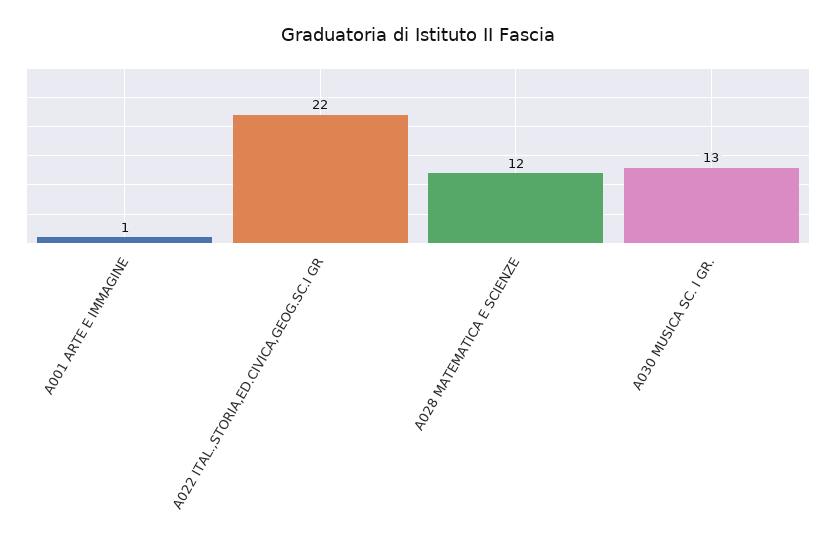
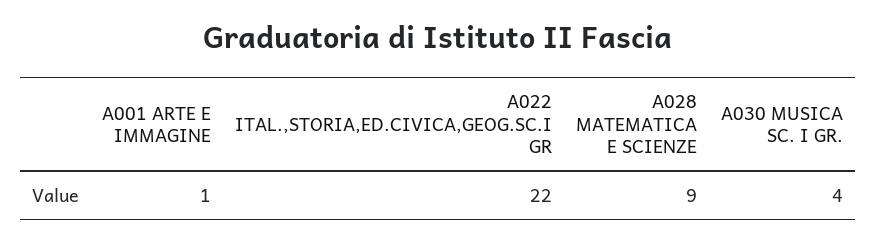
  {
    "A001 ARTE E IMMAGINE": 1,
    "A022 ITAL.,STORIA,ED.CIVICA,GEOG.SC.I GR": 22,
-   "A028 MATEMATICA E SCIENZE": 12,
+   "A028 MATEMATICA E SCIENZE": 9,
-   "A030 MUSICA SC. I GR.": 13
+   "A030 MUSICA SC. I GR.": 4
  }

